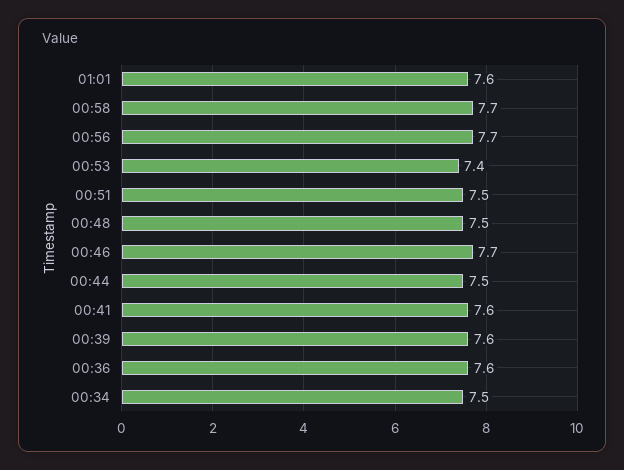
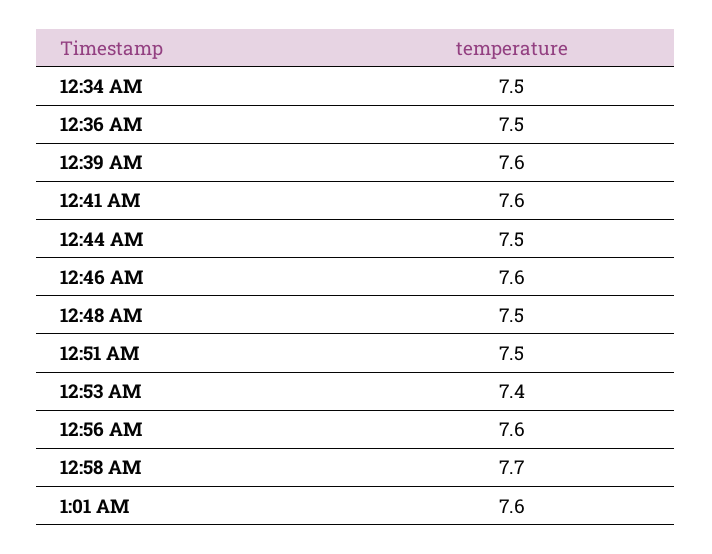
  {
    "01:01": 7.6,
    "00:58": 7.7,
-   "00:56": 7.7,
+   "00:56": 7.6,
    "00:53": 7.4,
    "00:51": 7.5,
    "00:48": 7.5,
-   "00:46": 7.7,
+   "00:46": 7.6,
    "00:44": 7.5,
    "00:41": 7.6,
    "00:39": 7.6,
-   "00:36": 7.6,
+   "00:36": 7.5,
    "00:34": 7.5
  }

